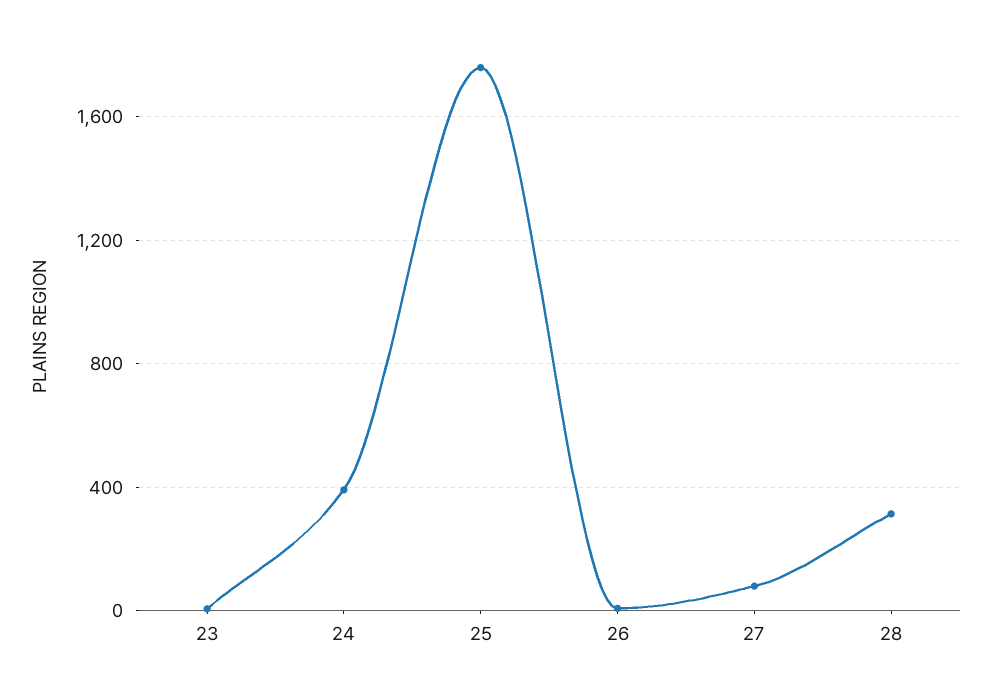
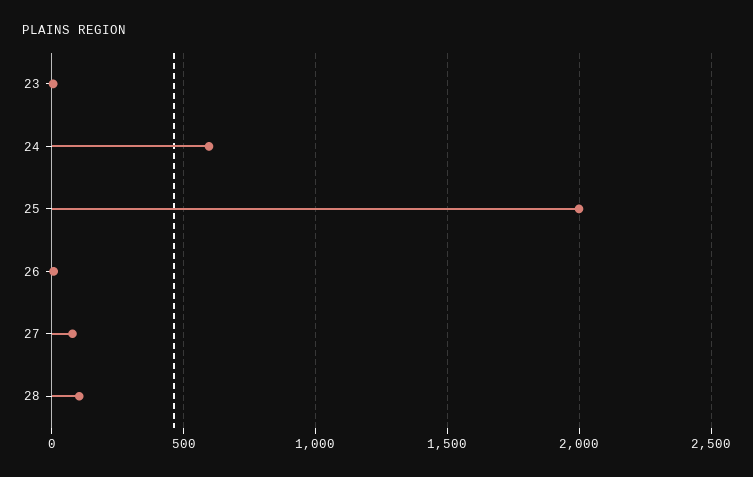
  {
    "23": 0,
-   "24": 400,
+   "24": 600,
-   "25": 1750,
+   "25": 2000,
    "26": 0,
    "27": 100,
-   "28": 300
+   "28": 100
  }

